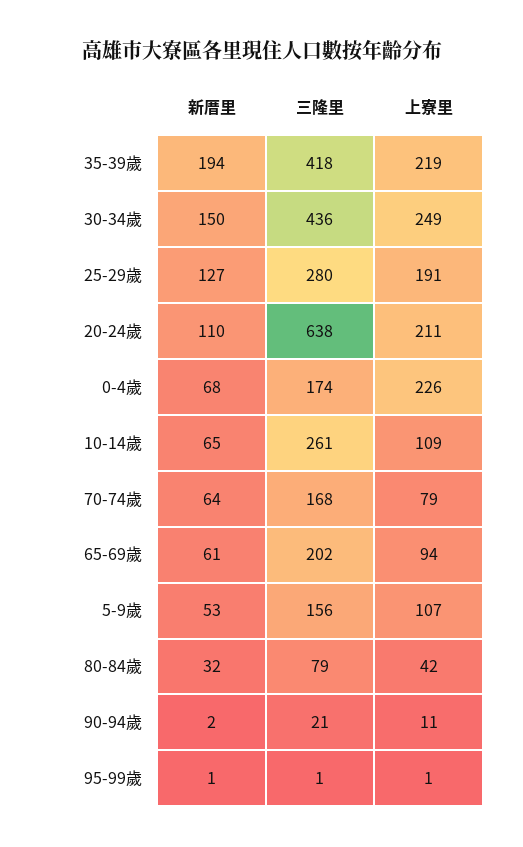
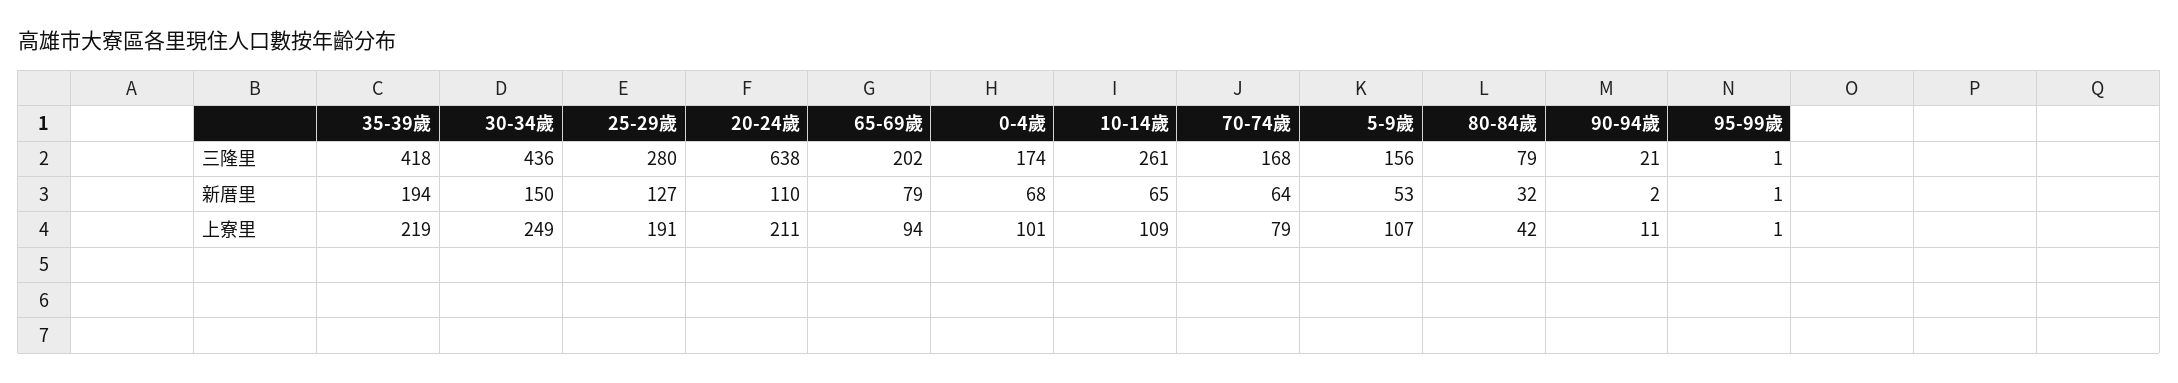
  {
    "新厝里": {
      "35-39歲": 194,
      "30-34歲": 150,
      "25-29歲": 127,
      "20-24歲": 110,
      "0-4歲": 68,
      "10-14歲": 65,
      "70-74歲": 64,
-     "65-69歲": 61,
+     "65-69歲": 79,
      "5-9歲": 53,
      "80-84歲": 32,
      "90-94歲": 2,
      "95-99歲": 1
    },
    "三隆里": {
      "35-39歲": 418,
      "30-34歲": 436,
      "25-29歲": 280,
      "20-24歲": 638,
      "0-4歲": 174,
      "10-14歲": 261,
      "70-74歲": 168,
      "65-69歲": 202,
      "5-9歲": 156,
      "80-84歲": 79,
      "90-94歲": 21,
      "95-99歲": 1
    },
    "上寮里": {
      "35-39歲": 219,
      "30-34歲": 249,
      "25-29歲": 191,
      "20-24歲": 211,
-     "0-4歲": 226,
+     "0-4歲": 101,
      "10-14歲": 109,
      "70-74歲": 79,
      "65-69歲": 94,
      "5-9歲": 107,
      "80-84歲": 42,
      "90-94歲": 11,
      "95-99歲": 1
    }
  }

